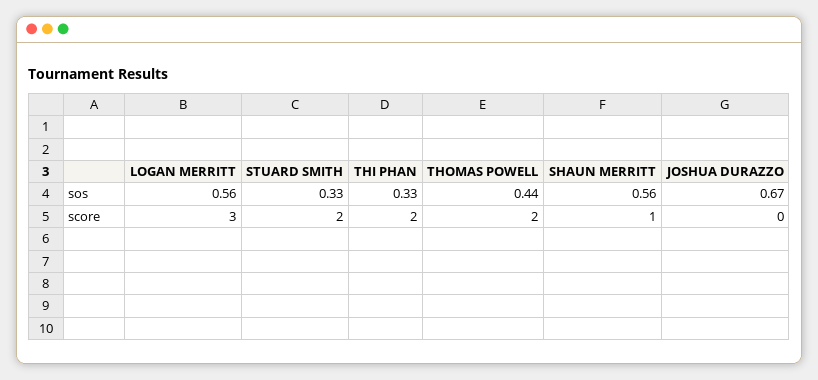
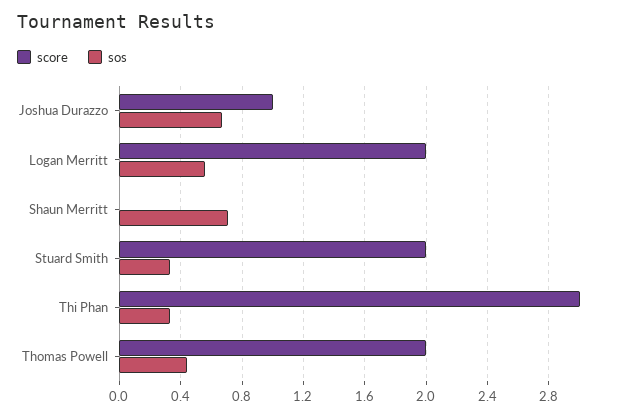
  {
    "sos": {
      "LOGAN MERRITT": 0.56,
      "STUARD SMITH": 0.33,
      "THI PHAN": 0.33,
      "THOMAS POWELL": 0.44,
-     "SHAUN MERRITT": 0.56,
+     "SHAUN MERRITT": 0.7,
      "JOSHUA DURAZZO": 0.67
    },
    "score": {
-     "LOGAN MERRITT": 3,
+     "LOGAN MERRITT": 2,
      "STUARD SMITH": 2,
-     "THI PHAN": 2,
+     "THI PHAN": 3,
      "THOMAS POWELL": 2,
-     "SHAUN MERRITT": 1,
+     "SHAUN MERRITT": 0,
-     "JOSHUA DURAZZO": 0
+     "JOSHUA DURAZZO": 1
    }
  }

